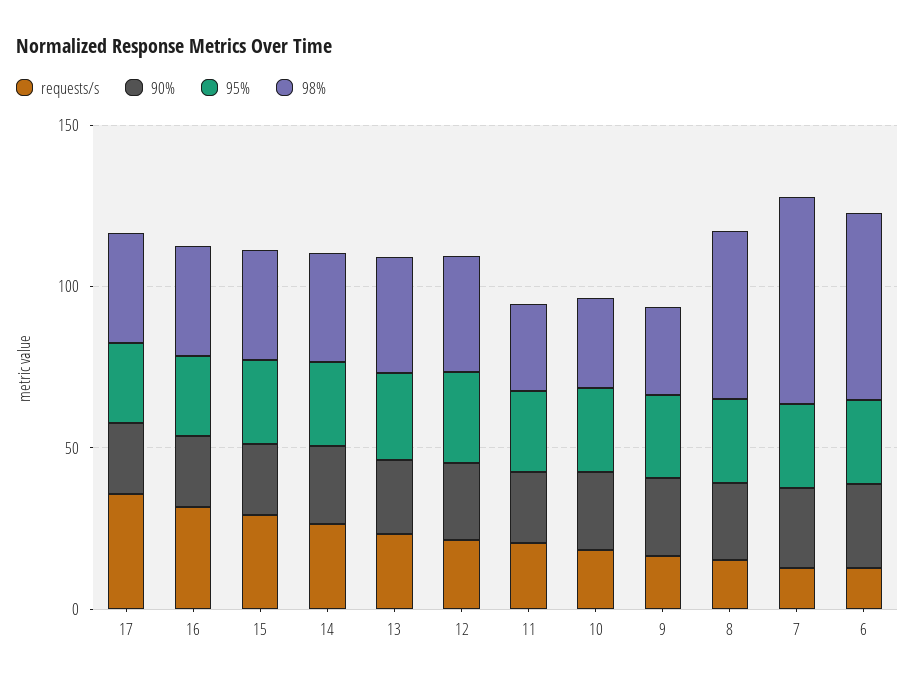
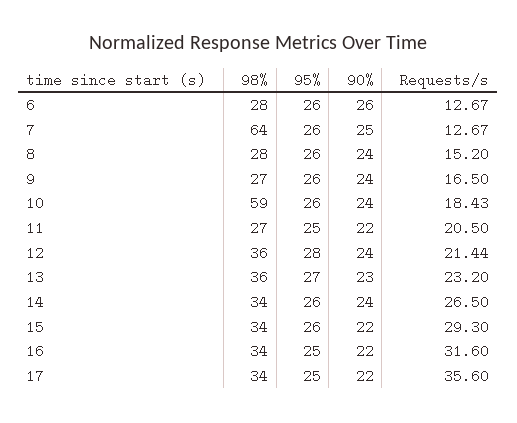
  {
    "requests/s": {
      "17": 35.6,
      "16": 31.6,
      "15": 29.3,
      "14": 26.5,
      "13": 23.2,
      "12": 21.44,
      "11": 20.5,
      "10": 18.43,
      "9": 16.5,
      "8": 15.2,
      "7": 12.67,
      "6": 12.67
    },
    "90%": {
      "17": 22,
      "16": 22,
      "15": 22,
      "14": 24,
      "13": 23,
      "12": 24,
      "11": 22,
      "10": 24,
      "9": 24,
      "8": 24,
      "7": 25,
      "6": 26
    },
    "95%": {
      "17": 25,
      "16": 25,
      "15": 26,
      "14": 26,
      "13": 27,
      "12": 28,
      "11": 25,
      "10": 26,
      "9": 26,
      "8": 26,
      "7": 26,
      "6": 26
    },
    "98%": {
      "17": 34,
      "16": 34,
      "15": 34,
      "14": 34,
      "13": 36,
      "12": 36,
      "11": 27,
-     "10": 30,
+     "10": 59,
      "9": 27,
-     "8": 50,
+     "8": 28,
      "7": 64,
-     "6": 60
+     "6": 28
    }
  }

